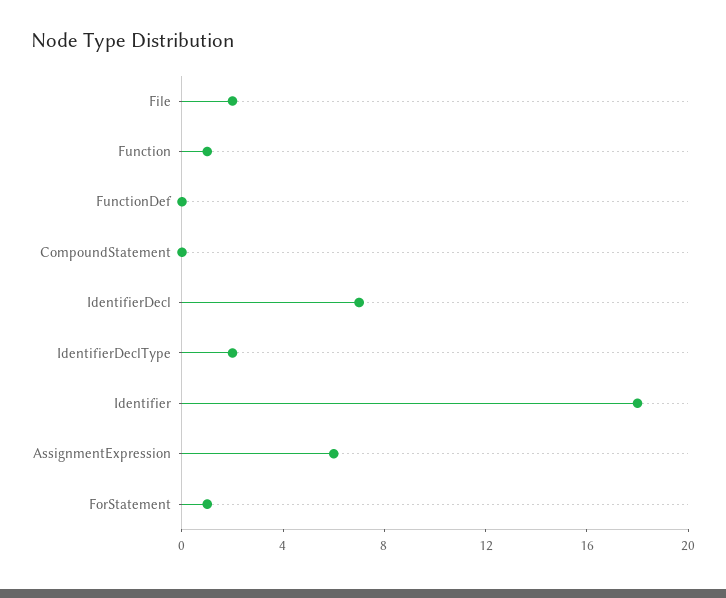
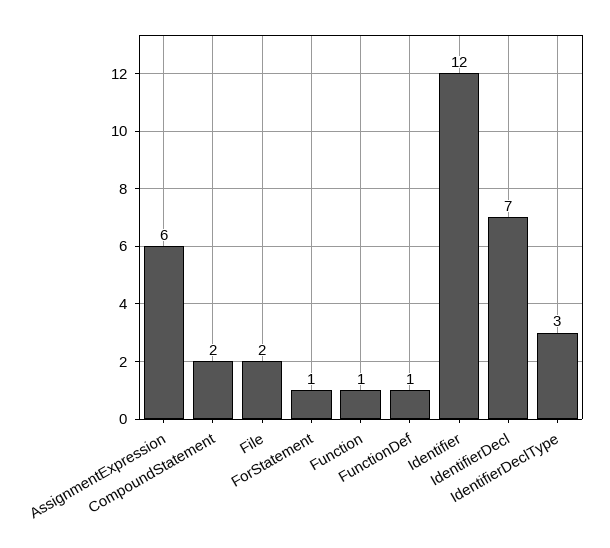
  {
    "File": 2,
    "Function": 1,
-   "FunctionDef": 0,
+   "FunctionDef": 1,
-   "CompoundStatement": 0,
+   "CompoundStatement": 2,
    "IdentifierDecl": 7,
-   "IdentifierDeclType": 2,
+   "IdentifierDeclType": 3,
-   "Identifier": 18,
+   "Identifier": 12,
    "AssignmentExpression": 6,
    "ForStatement": 1
  }

